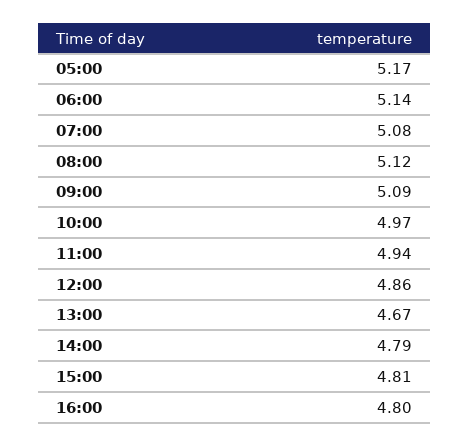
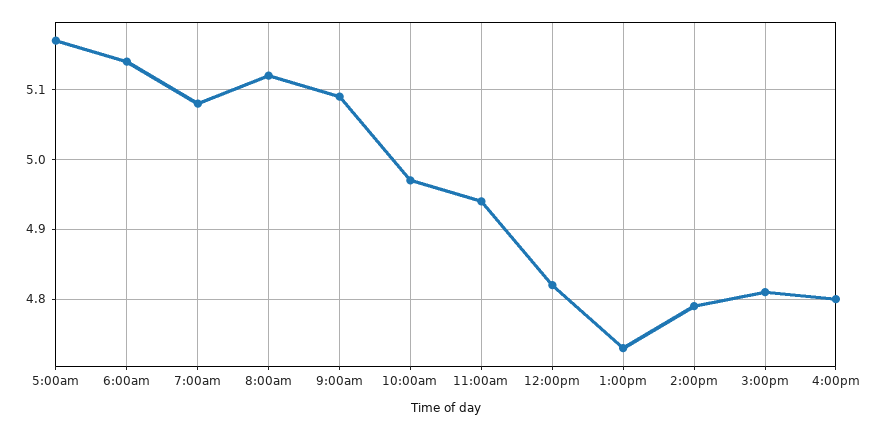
  {
    "05:00": 5.17,
    "06:00": 5.14,
    "07:00": 5.08,
    "08:00": 5.12,
    "09:00": 5.09,
    "10:00": 4.97,
    "11:00": 4.94,
-   "12:00": 4.86,
+   "12:00": 4.82,
-   "13:00": 4.67,
+   "13:00": 4.73,
    "14:00": 4.79,
    "15:00": 4.81,
    "16:00": 4.8
  }

